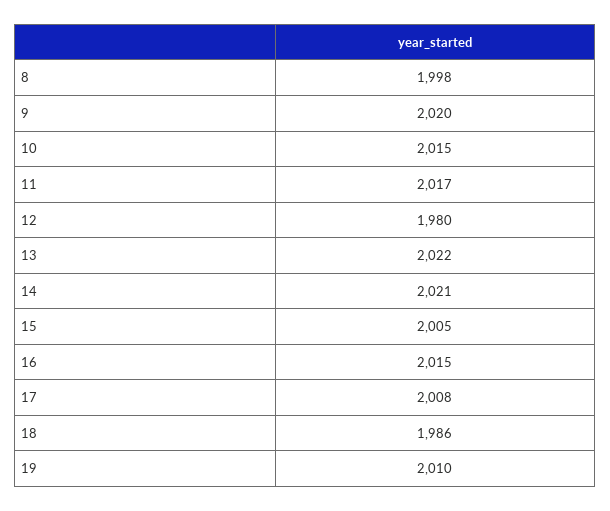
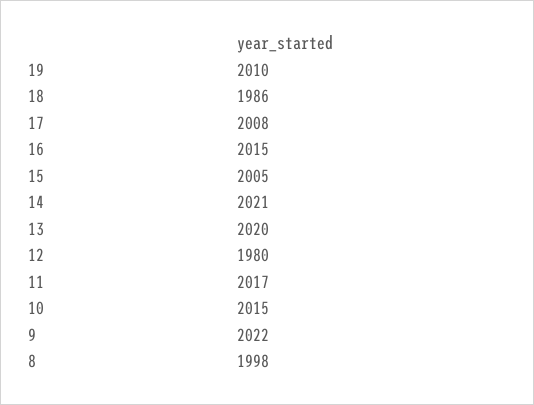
  {
    "8": 1998,
-   "9": 2020,
+   "9": 2022,
    "10": 2015,
    "11": 2017,
    "12": 1980,
-   "13": 2022,
+   "13": 2020,
    "14": 2021,
    "15": 2005,
    "16": 2015,
    "17": 2008,
    "18": 1986,
    "19": 2010
  }

